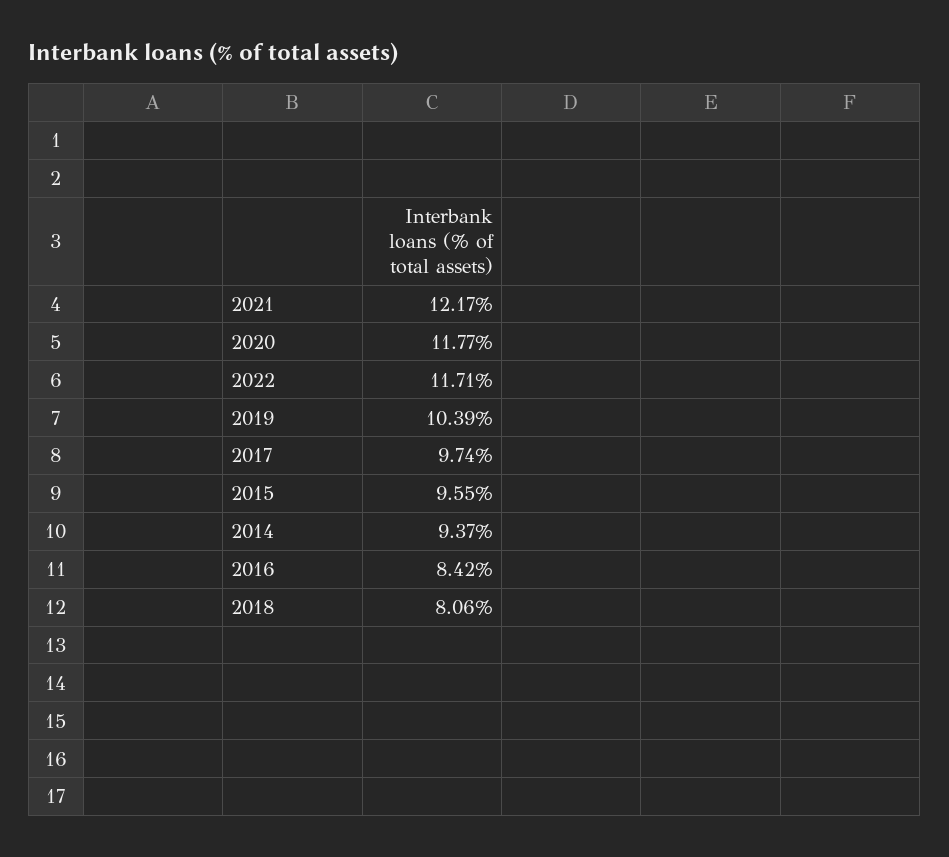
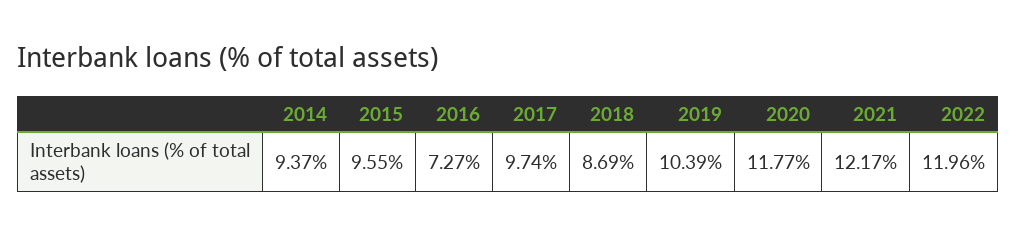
  {
    "2021": 12.17,
    "2020": 11.77,
-   "2022": 11.71,
+   "2022": 11.96,
    "2019": 10.39,
    "2017": 9.74,
    "2015": 9.55,
    "2014": 9.37,
-   "2016": 8.42,
+   "2016": 7.27,
-   "2018": 8.06
+   "2018": 8.69
  }

